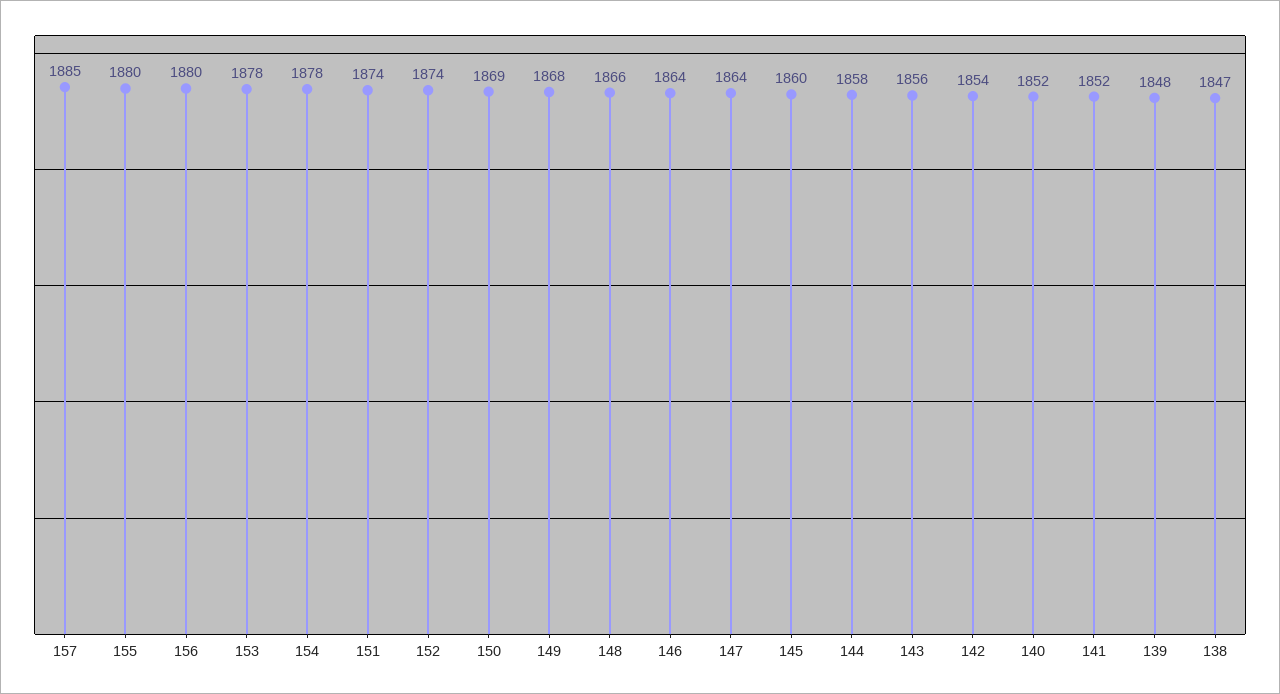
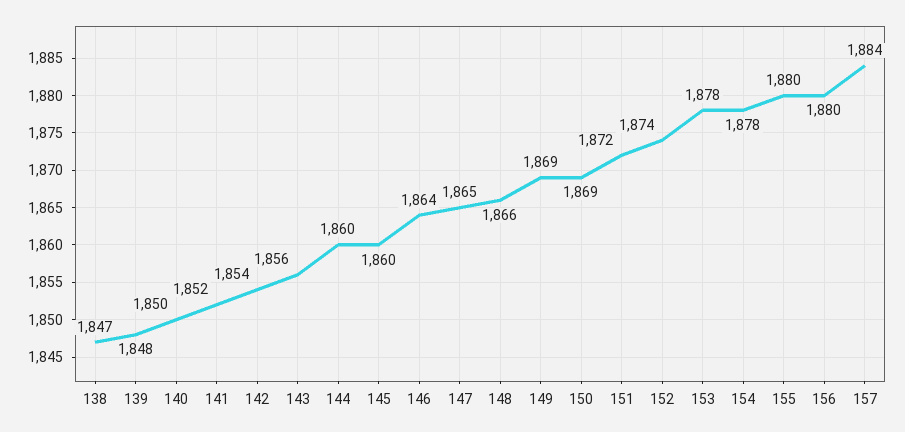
  {
-   "157": 1885,
+   "157": 1884,
    "155": 1880,
    "156": 1880,
    "153": 1878,
    "154": 1878,
-   "151": 1874,
+   "151": 1872,
    "152": 1874,
    "150": 1869,
-   "149": 1868,
+   "149": 1869,
    "148": 1866,
    "146": 1864,
-   "147": 1864,
+   "147": 1865,
    "145": 1860,
-   "144": 1858,
+   "144": 1860,
    "143": 1856,
    "142": 1854,
-   "140": 1852,
+   "140": 1850,
    "141": 1852,
    "139": 1848,
    "138": 1847
  }

